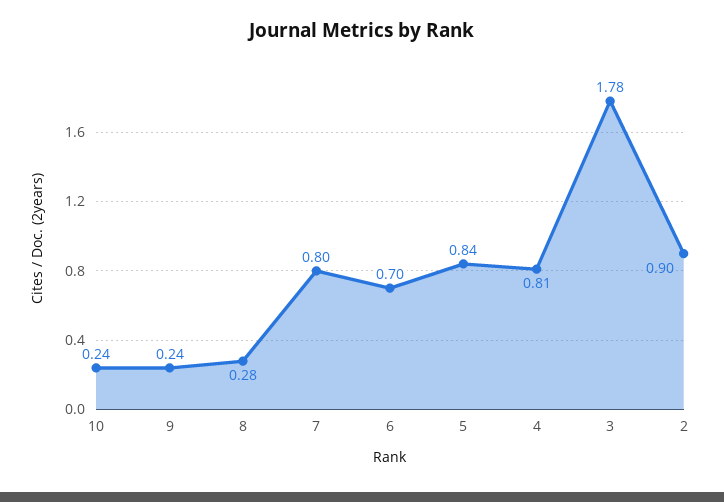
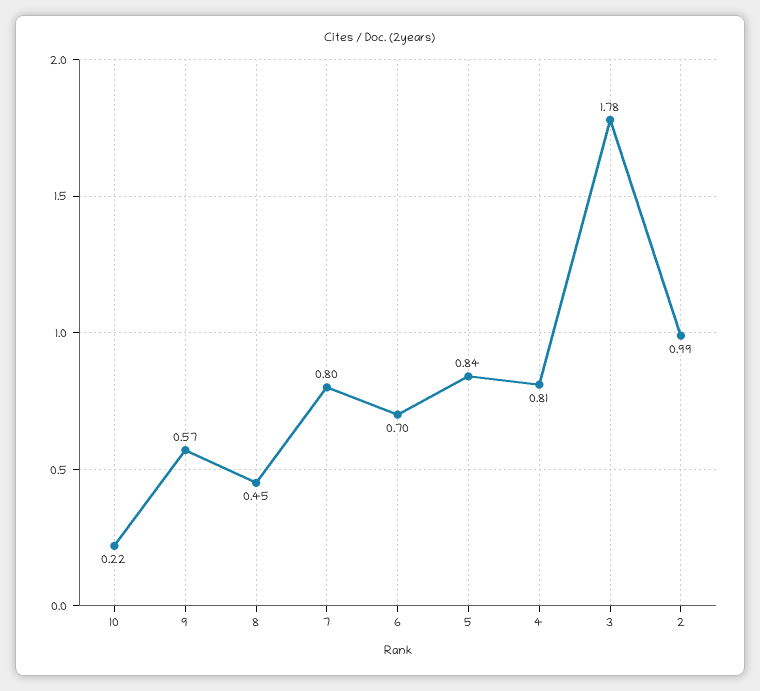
  {
-   "10": 0.24,
+   "10": 0.22,
-   "9": 0.24,
+   "9": 0.57,
-   "8": 0.28,
+   "8": 0.45,
    "7": 0.8,
    "6": 0.7,
    "5": 0.84,
    "4": 0.81,
    "3": 1.78,
-   "2": 0.9
+   "2": 0.99
  }

